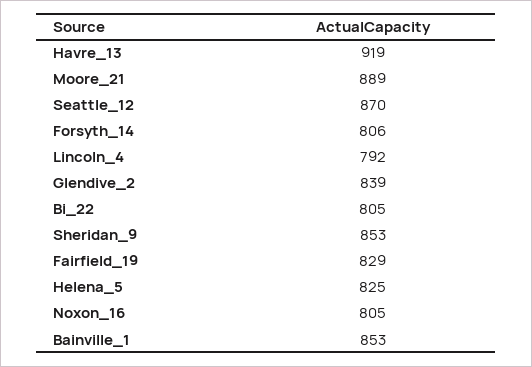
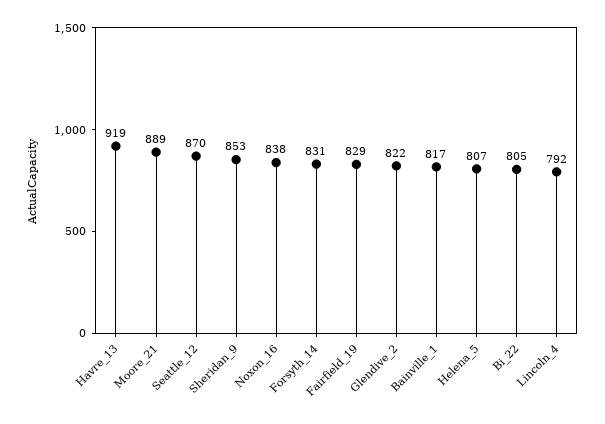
  {
    "Havre_13": 919,
    "Moore_21": 889,
    "Seattle_12": 870,
-   "Forsyth_14": 806,
+   "Forsyth_14": 831,
    "Lincoln_4": 792,
-   "Glendive_2": 839,
+   "Glendive_2": 822,
    "Bi_22": 805,
    "Sheridan_9": 853,
    "Fairfield_19": 829,
-   "Helena_5": 825,
+   "Helena_5": 807,
-   "Noxon_16": 805,
+   "Noxon_16": 838,
-   "Bainville_1": 853
+   "Bainville_1": 817
  }

